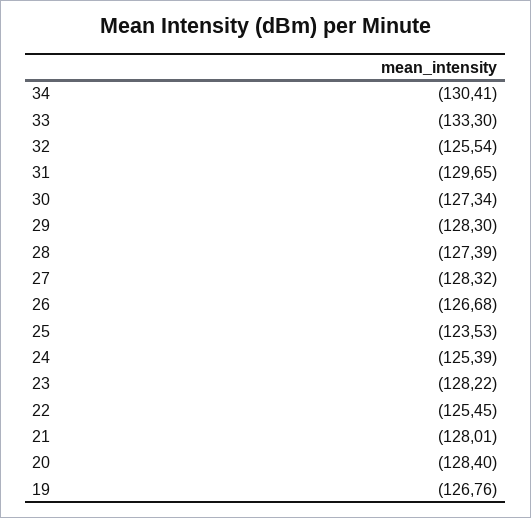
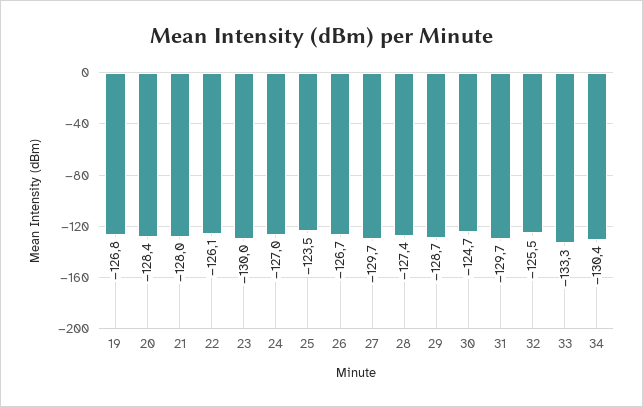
  {
    "34": -130.41,
    "33": -133.3,
    "32": -125.54,
    "31": -129.65,
-   "30": -127.34,
+   "30": -124.7,
-   "29": -128.3,
+   "29": -128.7,
    "28": -127.39,
-   "27": -128.32,
+   "27": -129.7,
    "26": -126.68,
    "25": -123.53,
-   "24": -125.39,
+   "24": -127,
-   "23": -128.22,
+   "23": -130,
-   "22": -125.45,
+   "22": -126.1,
    "21": -128.01,
    "20": -128.4,
    "19": -126.76
  }

